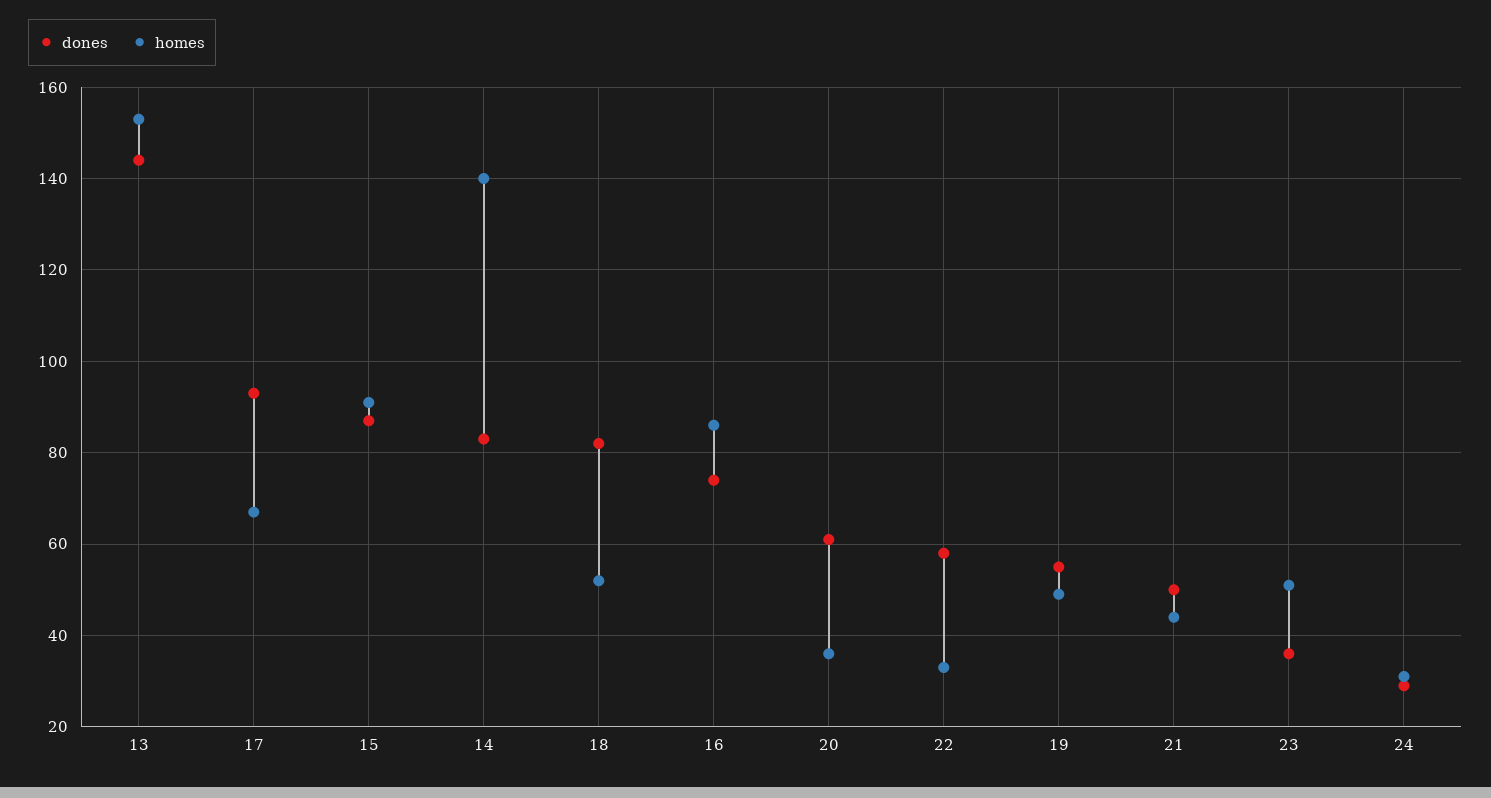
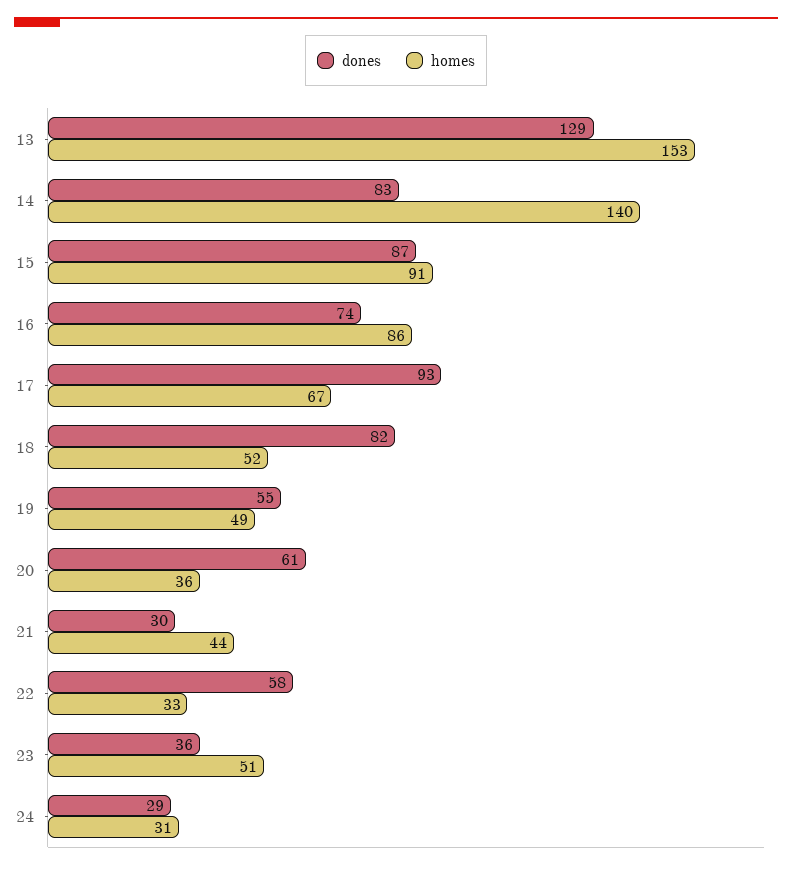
  {
    "dones": {
-     "13": 145,
+     "13": 129,
      "17": 93,
      "15": 87,
      "14": 83,
      "18": 82,
      "16": 74,
      "20": 61,
      "22": 58,
      "19": 55,
-     "21": 50,
+     "21": 30,
      "23": 36,
      "24": 29
    },
    "homes": {
      "13": 153,
      "17": 67,
      "15": 91,
      "14": 140,
      "18": 52,
      "16": 86,
      "20": 36,
      "22": 33,
      "19": 49,
      "21": 44,
      "23": 51,
      "24": 31
    }
  }

